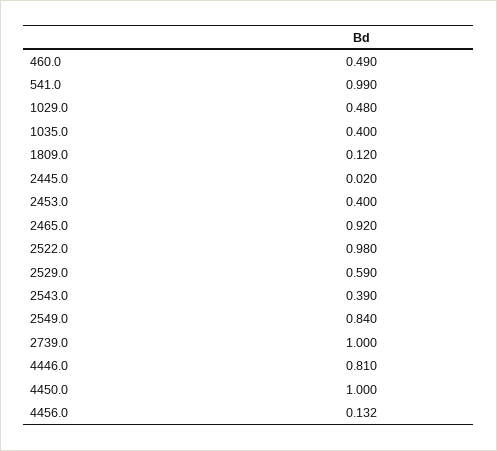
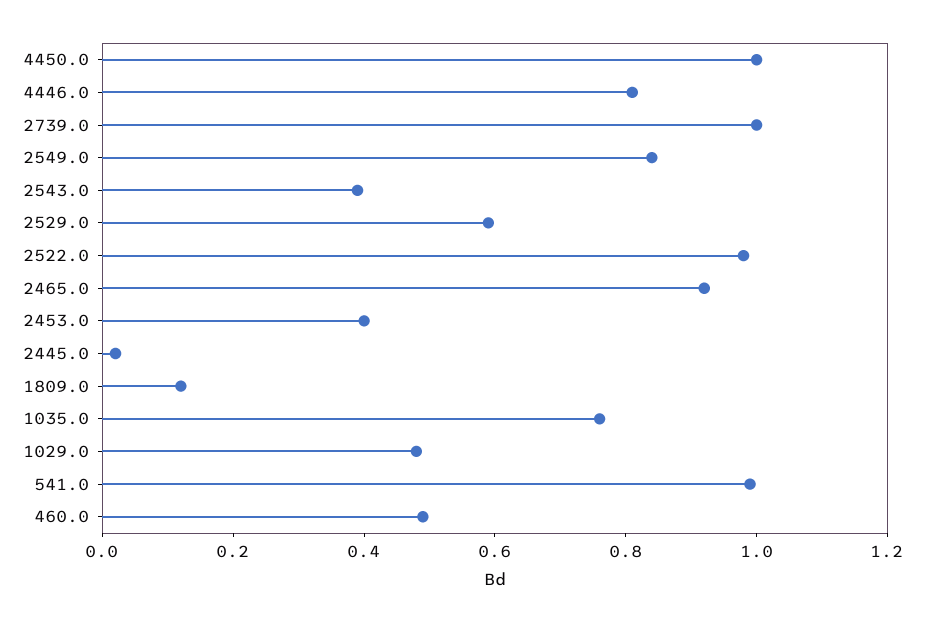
  {
    "460.0": 0.49,
    "541.0": 0.99,
    "1029.0": 0.48,
-   "1035.0": 0.4,
+   "1035.0": 0.75,
    "1809.0": 0.12,
    "2445.0": 0.02,
    "2453.0": 0.4,
    "2465.0": 0.92,
    "2522.0": 0.98,
    "2529.0": 0.59,
    "2543.0": 0.39,
    "2549.0": 0.84,
    "2739.0": 1,
    "4446.0": 0.81,
-   "4450.0": 1,
+   "4450.0": 1
-   "4456.0": 0.132
  }

